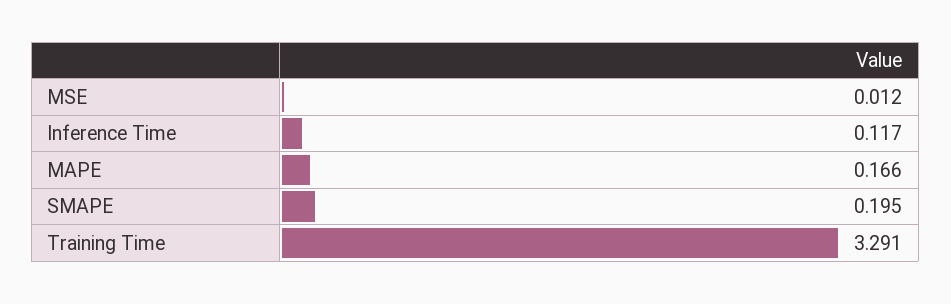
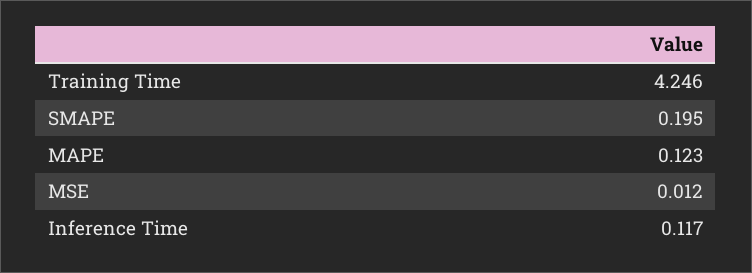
  {
    "MSE": 0.012,
    "Inference Time": 0.117,
-   "MAPE": 0.166,
+   "MAPE": 0.123,
    "SMAPE": 0.195,
-   "Training Time": 3.291
+   "Training Time": 4.246
  }

